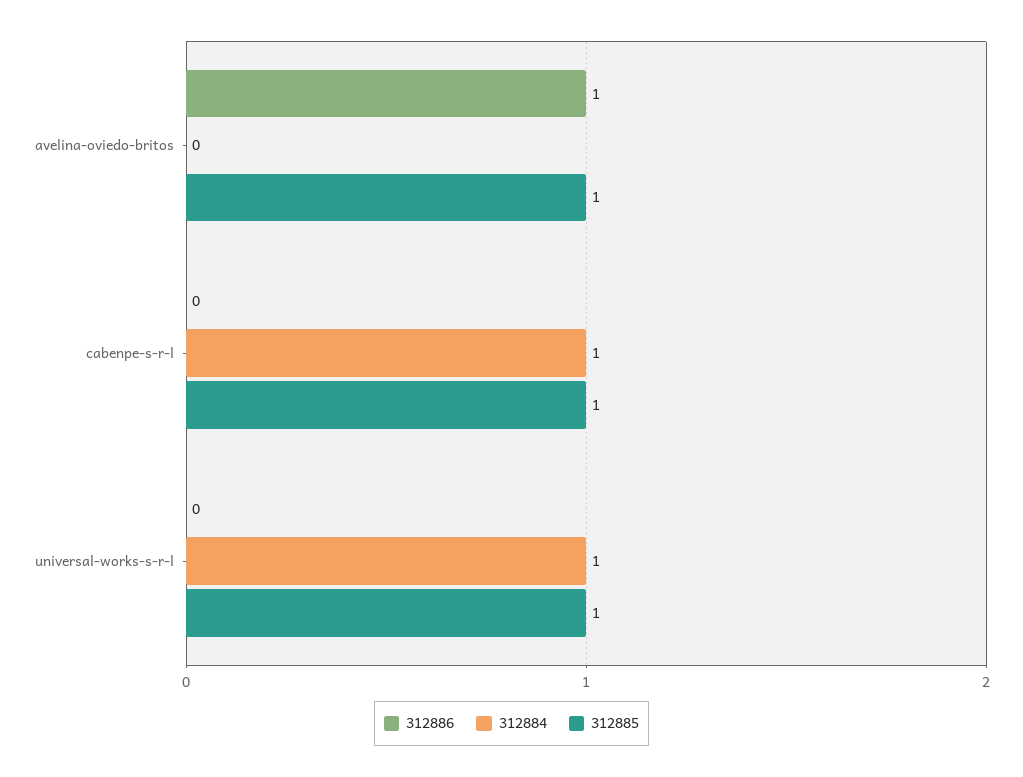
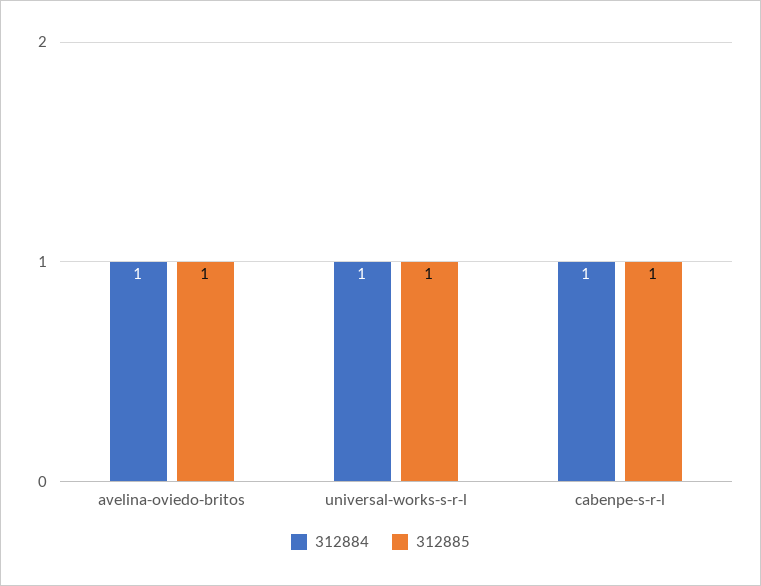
  {
-   "312886": {
-     "avelina-oviedo-britos": 1,
-     "cabenpe-s-r-l": 0,
-     "universal-works-s-r-l": 0
-   },
    "312884": {
-     "avelina-oviedo-britos": 0,
+     "avelina-oviedo-britos": 1,
      "cabenpe-s-r-l": 1,
      "universal-works-s-r-l": 1
    },
    "312885": {
      "avelina-oviedo-britos": 1,
      "cabenpe-s-r-l": 1,
      "universal-works-s-r-l": 1
    }
  }

